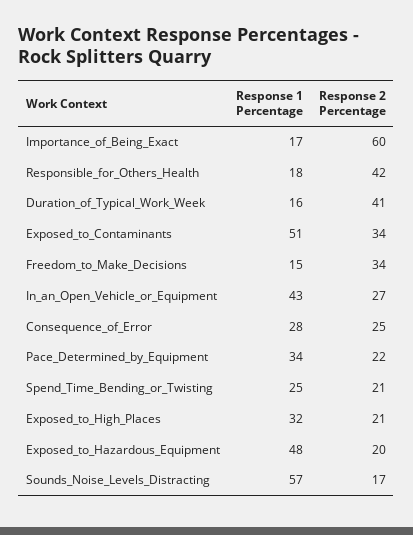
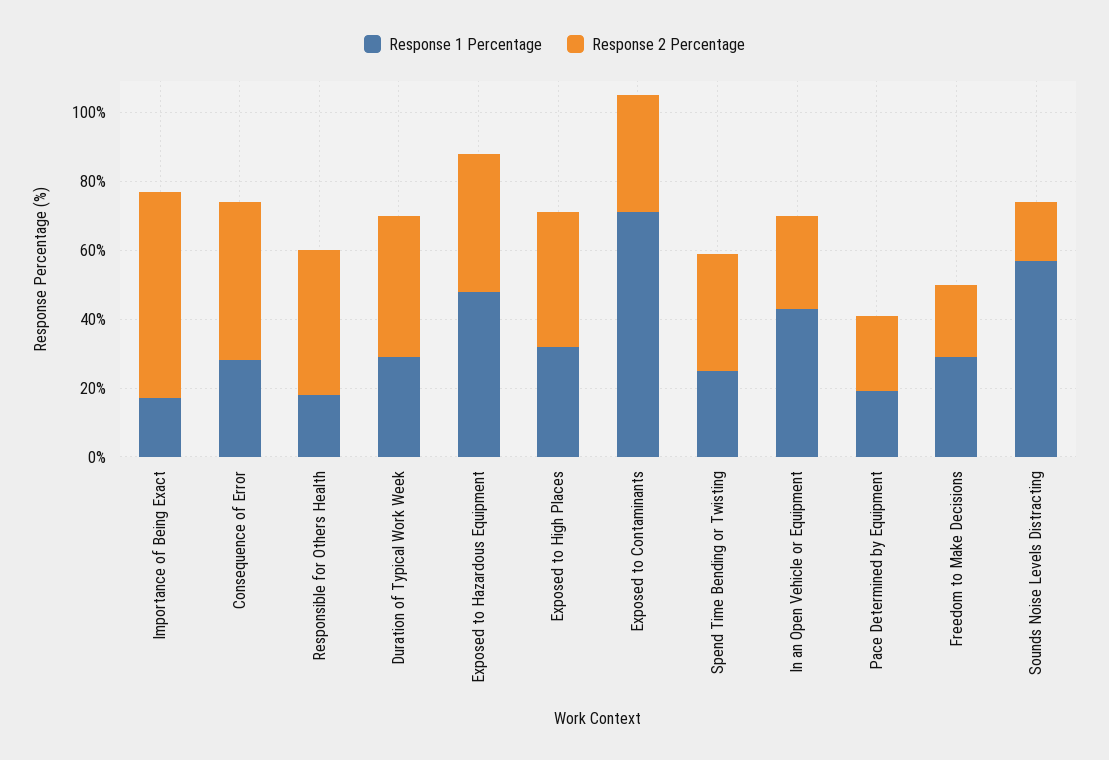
  {
    "Response 1 Percentage": {
      "Importance_of_Being_Exact": 17,
      "Responsible_for_Others_Health": 18,
-     "Duration_of_Typical_Work_Week": 16,
+     "Duration_of_Typical_Work_Week": 30,
-     "Exposed_to_Contaminants": 51,
+     "Exposed_to_Contaminants": 70,
-     "Freedom_to_Make_Decisions": 15,
+     "Freedom_to_Make_Decisions": 30,
      "In_an_Open_Vehicle_or_Equipment": 43,
      "Consequence_of_Error": 28,
-     "Pace_Determined_by_Equipment": 34,
+     "Pace_Determined_by_Equipment": 20,
      "Spend_Time_Bending_or_Twisting": 25,
      "Exposed_to_High_Places": 32,
      "Exposed_to_Hazardous_Equipment": 48,
      "Sounds_Noise_Levels_Distracting": 57
    },
    "Response 2 Percentage": {
      "Importance_of_Being_Exact": 60,
      "Responsible_for_Others_Health": 42,
      "Duration_of_Typical_Work_Week": 41,
      "Exposed_to_Contaminants": 34,
-     "Freedom_to_Make_Decisions": 34,
+     "Freedom_to_Make_Decisions": 20,
      "In_an_Open_Vehicle_or_Equipment": 27,
-     "Consequence_of_Error": 25,
+     "Consequence_of_Error": 45,
      "Pace_Determined_by_Equipment": 22,
-     "Spend_Time_Bending_or_Twisting": 21,
+     "Spend_Time_Bending_or_Twisting": 35,
-     "Exposed_to_High_Places": 21,
+     "Exposed_to_High_Places": 40,
-     "Exposed_to_Hazardous_Equipment": 20,
+     "Exposed_to_Hazardous_Equipment": 40,
      "Sounds_Noise_Levels_Distracting": 17
    }
  }

